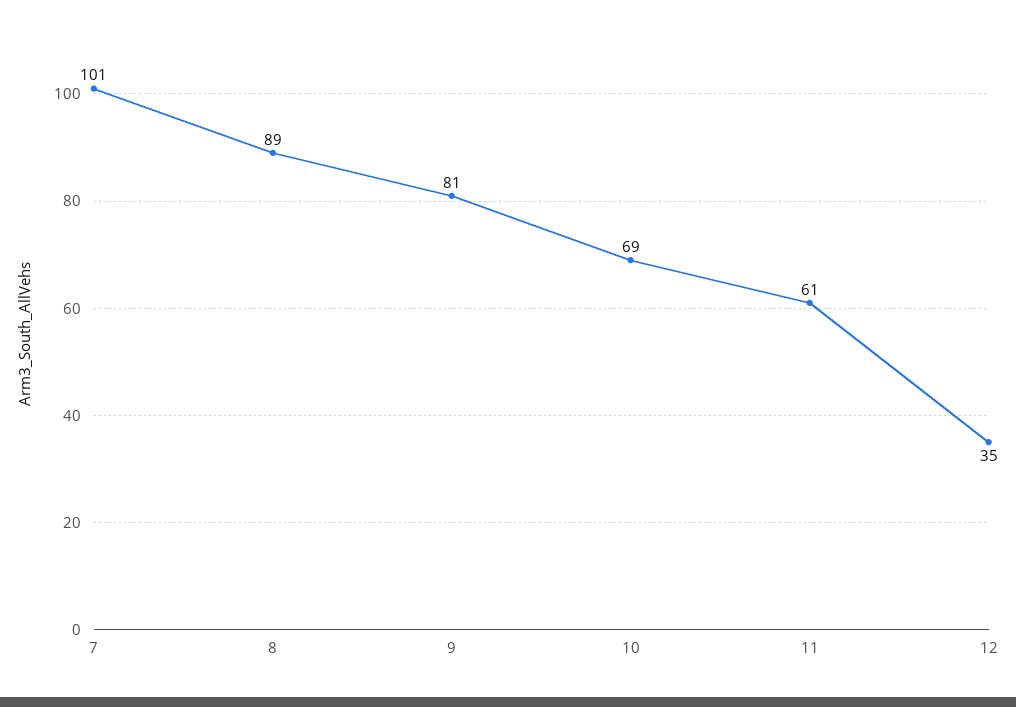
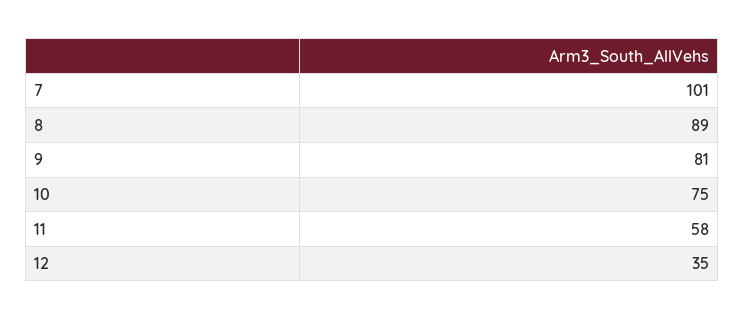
  {
    "7": 101,
    "8": 89,
    "9": 81,
-   "10": 69,
+   "10": 75,
-   "11": 61,
+   "11": 58,
    "12": 35
  }

